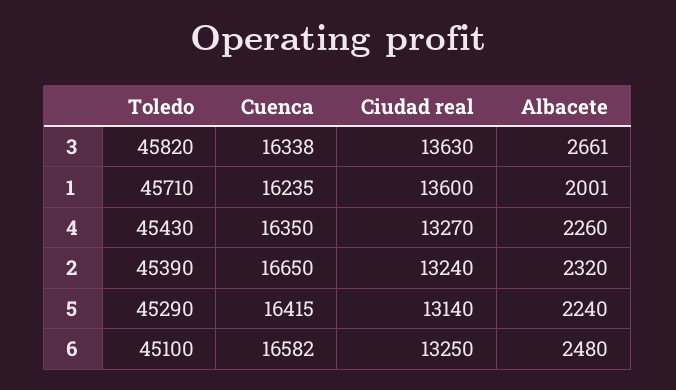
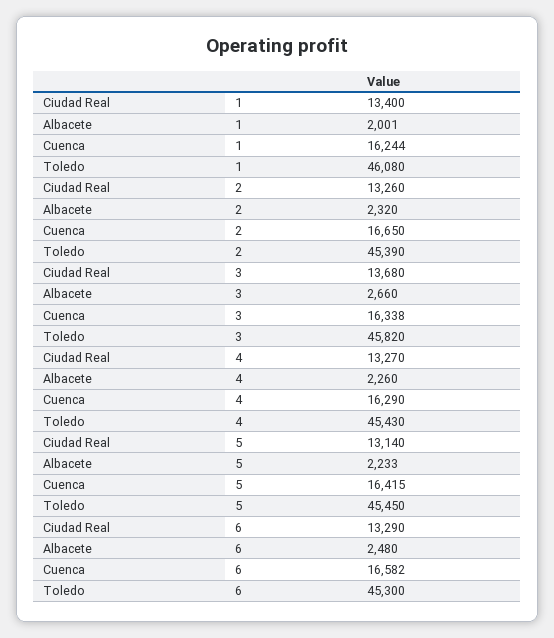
  {
    "Toledo": {
      "3": 45820,
-     "1": 45710,
+     "1": 46080,
      "4": 45430,
      "2": 45390,
-     "5": 45290,
+     "5": 45450,
-     "6": 45100
+     "6": 45300
    },
    "Cuenca": {
      "3": 16338,
-     "1": 16235,
+     "1": 16244,
-     "4": 16350,
+     "4": 16290,
      "2": 16650,
      "5": 16415,
      "6": 16582
    },
    "Ciudad real": {
-     "3": 13630,
+     "3": 13680,
-     "1": 13600,
+     "1": 13400,
      "4": 13270,
-     "2": 13240,
+     "2": 13260,
      "5": 13140,
-     "6": 13250
+     "6": 13290
    },
    "Albacete": {
-     "3": 2661,
+     "3": 2660,
      "1": 2001,
      "4": 2260,
      "2": 2320,
-     "5": 2240,
+     "5": 2233,
      "6": 2480
    }
  }

